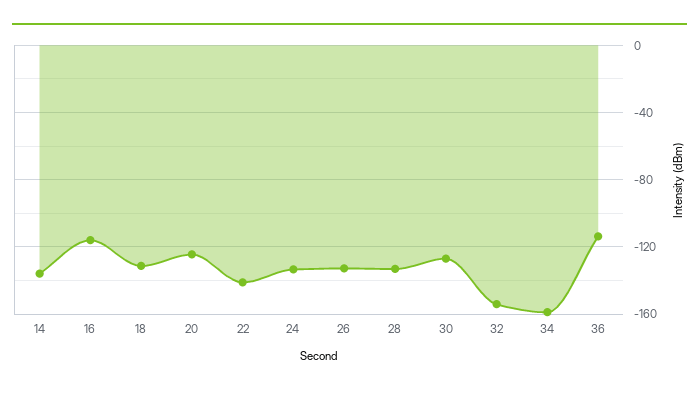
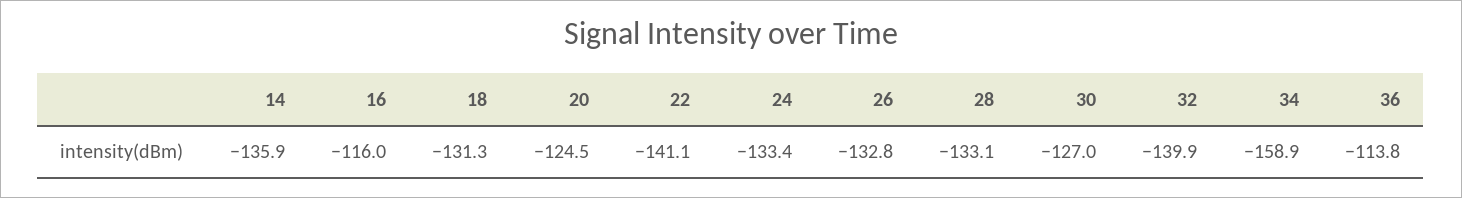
  {
    "14": -135.9,
    "16": -116,
    "18": -131.3,
    "20": -124.5,
    "22": -141.1,
    "24": -133.4,
    "26": -132.8,
    "28": -133.1,
    "30": -127,
-   "32": -155,
+   "32": -139.9,
    "34": -158.9,
    "36": -113.8
  }

